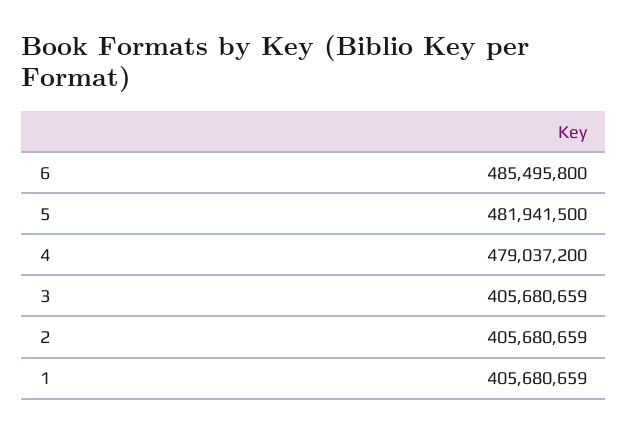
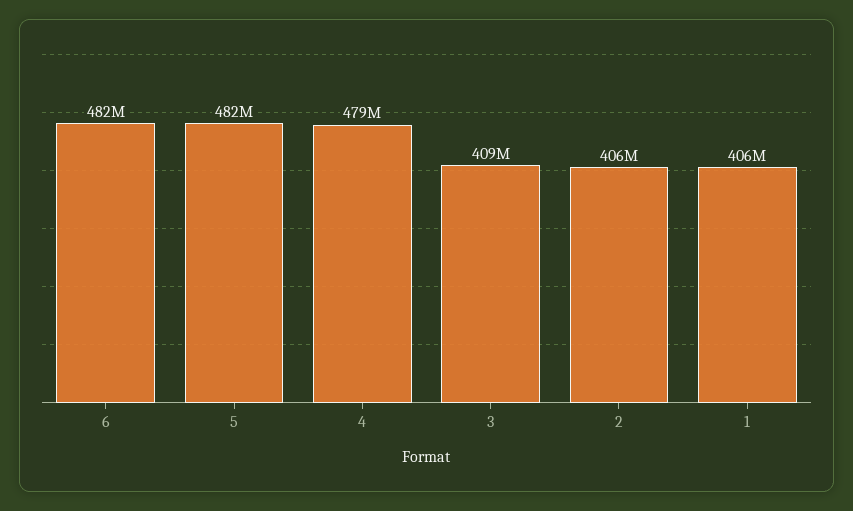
  {
-   "6": 485495800,
+   "6": 482000000,
    "5": 481941500,
    "4": 479037200,
-   "3": 405680659,
+   "3": 409000000,
    "2": 405680659,
    "1": 405680659
  }

